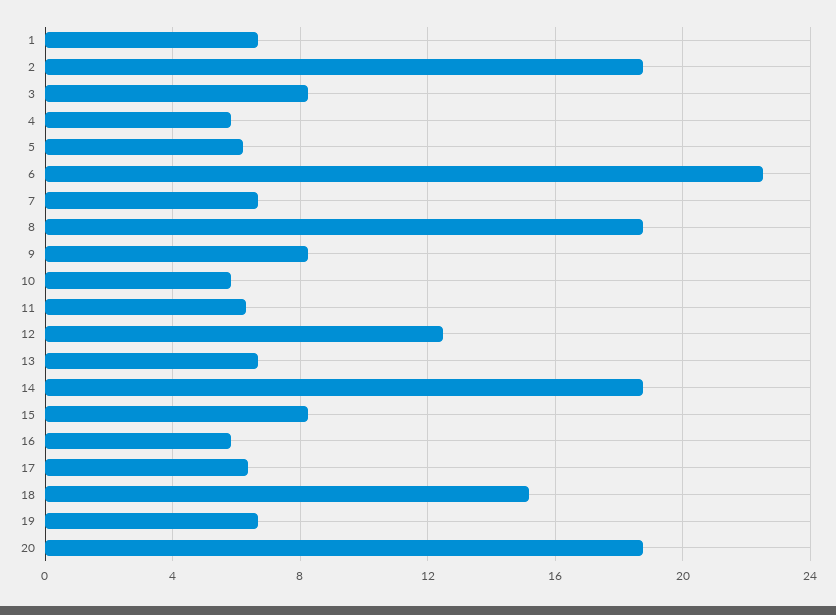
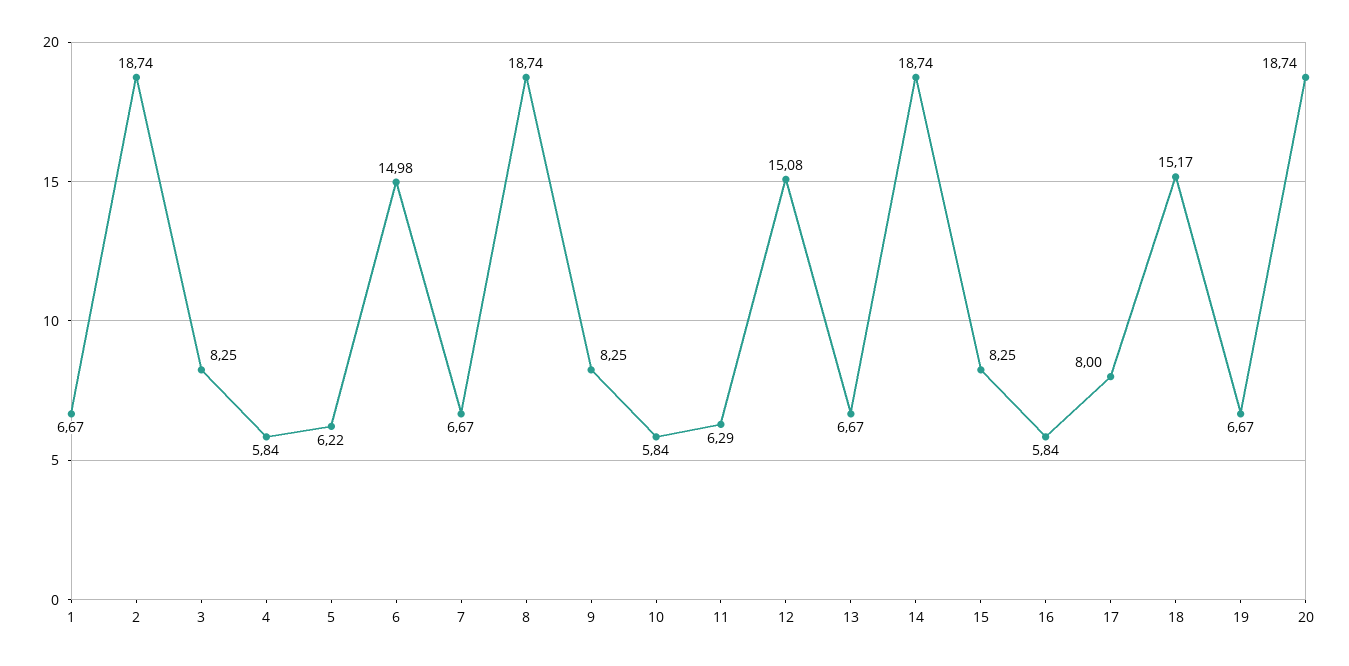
  {
    "1": 6.67,
    "2": 18.74,
    "3": 8.25,
    "4": 5.84,
    "5": 6.22,
-   "6": 22.5,
+   "6": 14.98,
    "7": 6.67,
    "8": 18.74,
    "9": 8.25,
    "10": 5.84,
    "11": 6.29,
-   "12": 12.5,
+   "12": 15.08,
    "13": 6.67,
    "14": 18.74,
    "15": 8.25,
    "16": 5.84,
-   "17": 6.5,
+   "17": 8,
    "18": 15.17,
    "19": 6.67,
    "20": 18.74
  }

